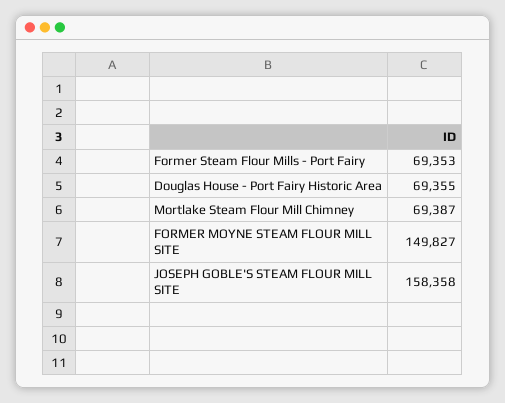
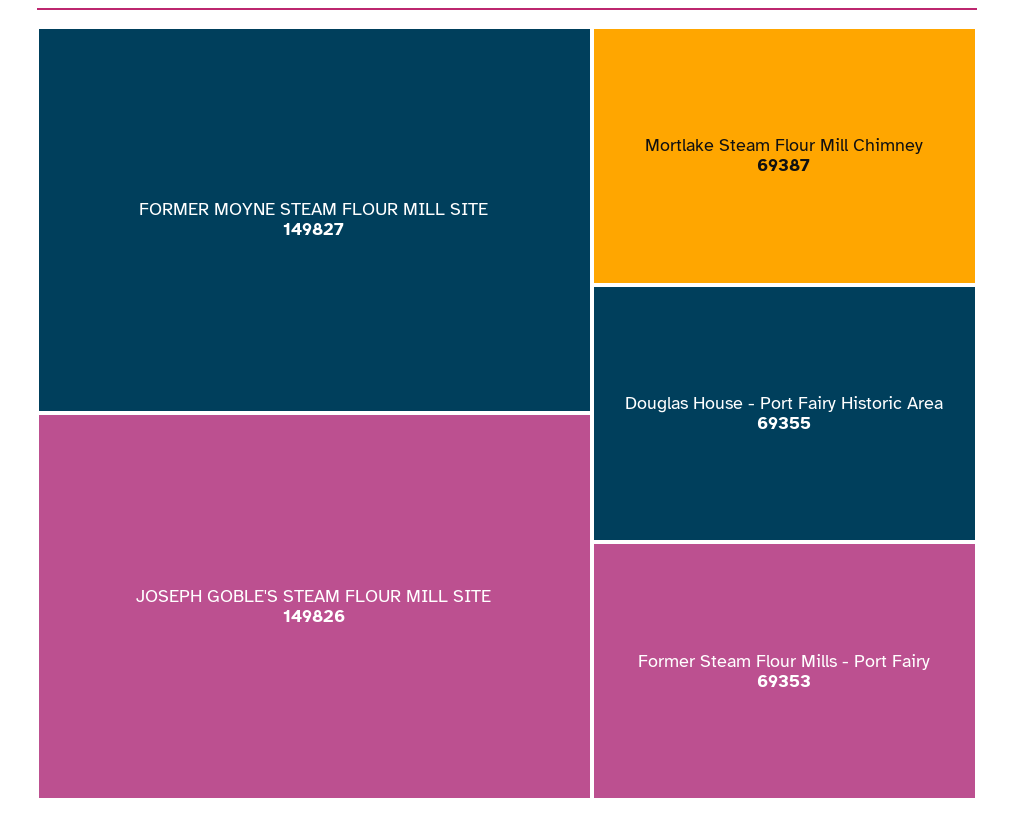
  {
    "Former Steam Flour Mills - Port Fairy": 69353,
    "Douglas House - Port Fairy Historic Area": 69355,
    "Mortlake Steam Flour Mill Chimney": 69387,
    "FORMER MOYNE STEAM FLOUR MILL SITE": 149827,
-   "JOSEPH GOBLE'S STEAM FLOUR MILL SITE": 158358
+   "JOSEPH GOBLE'S STEAM FLOUR MILL SITE": 149826
  }

